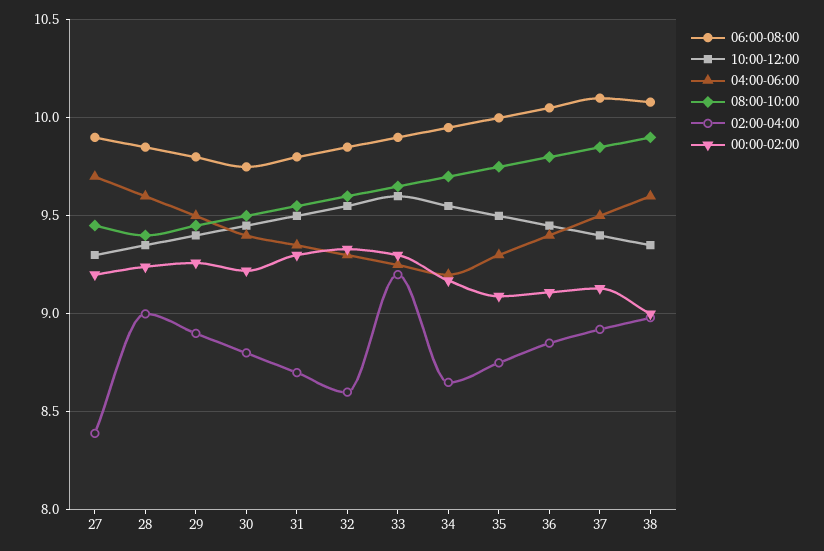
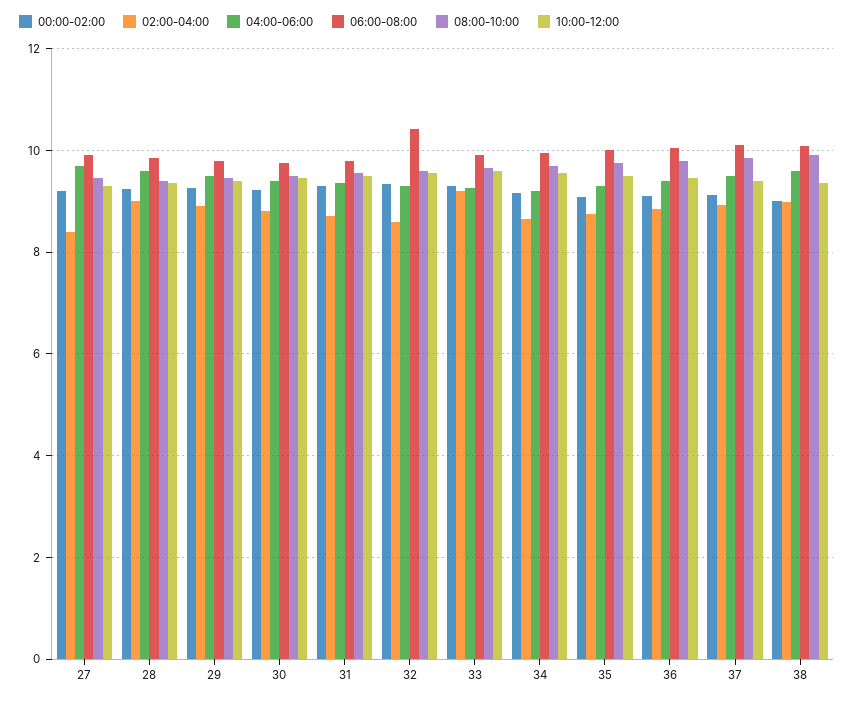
  {
    "06:00-08:00": {
      "27": 9.9,
      "28": 9.85,
      "29": 9.8,
      "30": 9.75,
      "31": 9.8,
-     "32": 9.85,
+     "32": 10.4,
      "33": 9.9,
      "34": 9.95,
      "35": 10,
      "36": 10.05,
      "37": 10.1,
      "38": 10.1
    },
    "10:00-12:00": {
      "27": 9.3,
      "28": 9.35,
      "29": 9.4,
      "30": 9.45,
      "31": 9.5,
      "32": 9.55,
      "33": 9.6,
      "34": 9.55,
      "35": 9.5,
      "36": 9.45,
      "37": 9.4,
      "38": 9.35
    },
    "04:00-06:00": {
      "27": 9.7,
      "28": 9.6,
      "29": 9.5,
      "30": 9.4,
      "31": 9.35,
      "32": 9.3,
      "33": 9.25,
      "34": 9.2,
      "35": 9.3,
      "36": 9.4,
      "37": 9.5,
      "38": 9.6
    },
    "08:00-10:00": {
      "27": 9.45,
      "28": 9.4,
      "29": 9.45,
      "30": 9.5,
      "31": 9.55,
      "32": 9.6,
      "33": 9.65,
      "34": 9.7,
      "35": 9.75,
      "36": 9.8,
      "37": 9.85,
      "38": 9.9
    },
    "02:00-04:00": {
      "27": 8.4,
      "28": 9,
      "29": 8.9,
      "30": 8.8,
      "31": 8.7,
      "32": 8.6,
      "33": 9.2,
      "34": 8.65,
      "35": 8.75,
      "36": 8.85,
      "37": 8.9,
      "38": 9
    },
    "00:00-02:00": {
      "27": 9.2,
      "28": 9.25,
      "29": 9.25,
      "30": 9.2,
      "31": 9.3,
      "32": 9.35,
      "33": 9.3,
      "34": 9.15,
      "35": 9.1,
      "36": 9.1,
      "37": 9.15,
      "38": 9
    }
  }

